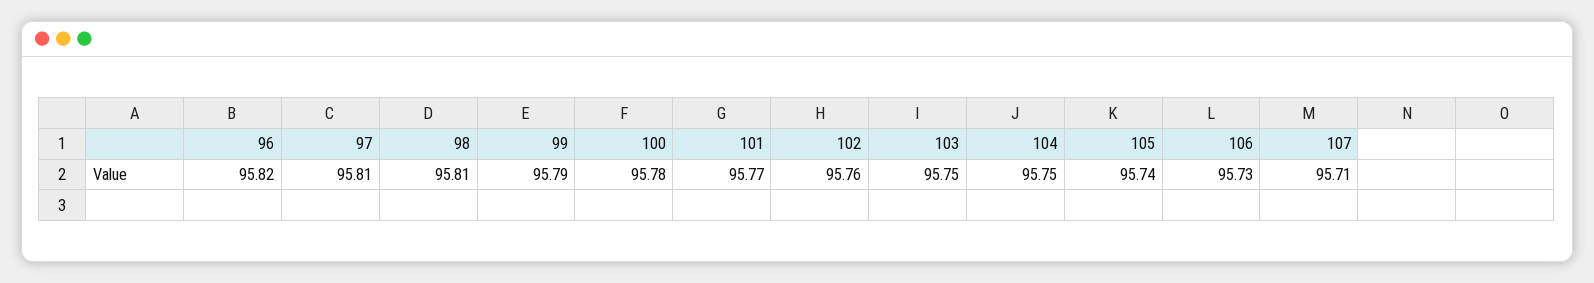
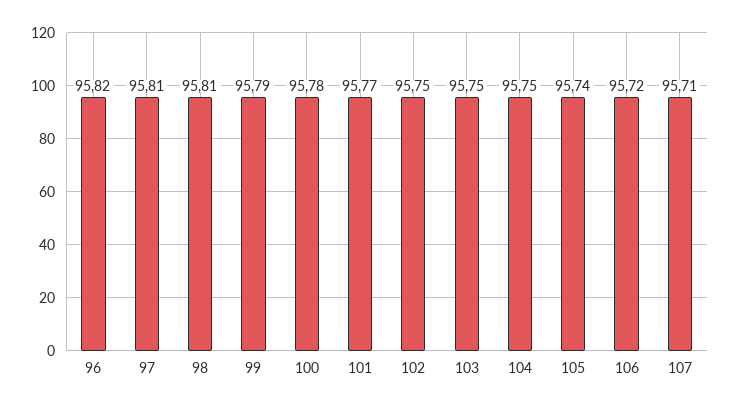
  {
    "96": 95.82,
    "97": 95.81,
    "98": 95.81,
    "99": 95.79,
    "100": 95.78,
    "101": 95.77,
-   "102": 95.76,
+   "102": 95.75,
    "103": 95.75,
    "104": 95.75,
    "105": 95.74,
-   "106": 95.73,
+   "106": 95.72,
    "107": 95.71
  }

